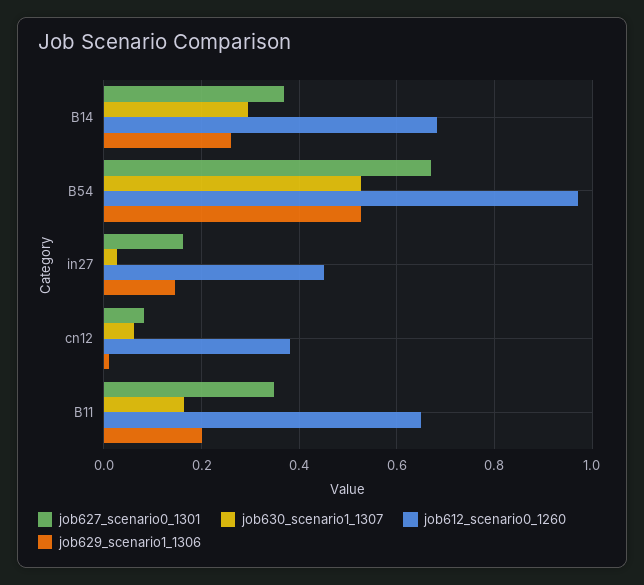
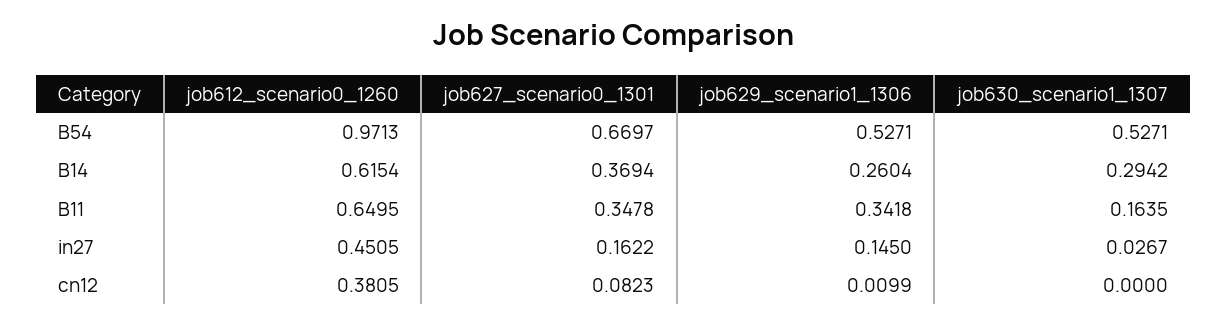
  {
    "job627_scenario0_1301": {
      "B14": 0.3694,
      "B54": 0.6697,
      "in27": 0.1622,
      "cn12": 0.0823,
      "B11": 0.3478
    },
    "job630_scenario1_1307": {
      "B14": 0.2942,
      "B54": 0.5271,
      "in27": 0.0267,
-     "cn12": 0.06,
+     "cn12": 0,
      "B11": 0.1635
    },
    "job612_scenario0_1260": {
-     "B14": 0.68,
+     "B14": 0.6154,
      "B54": 0.9713,
      "in27": 0.4505,
      "cn12": 0.3805,
      "B11": 0.6495
    },
    "job629_scenario1_1306": {
      "B14": 0.2604,
      "B54": 0.5271,
      "in27": 0.145,
      "cn12": 0.0099,
-     "B11": 0.2
+     "B11": 0.3418
    }
  }

